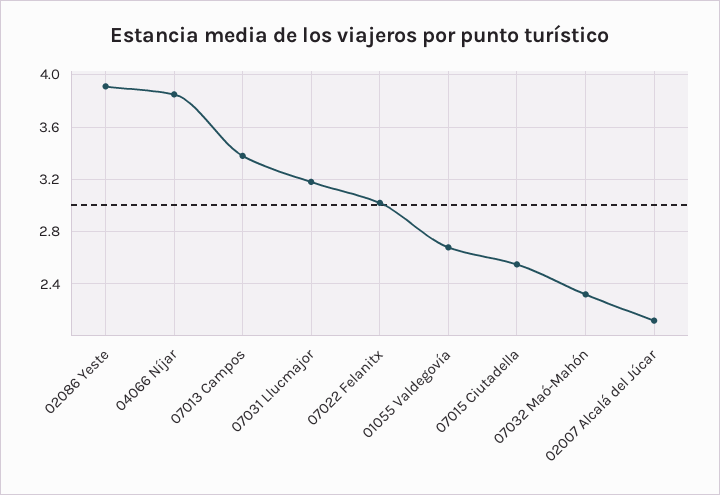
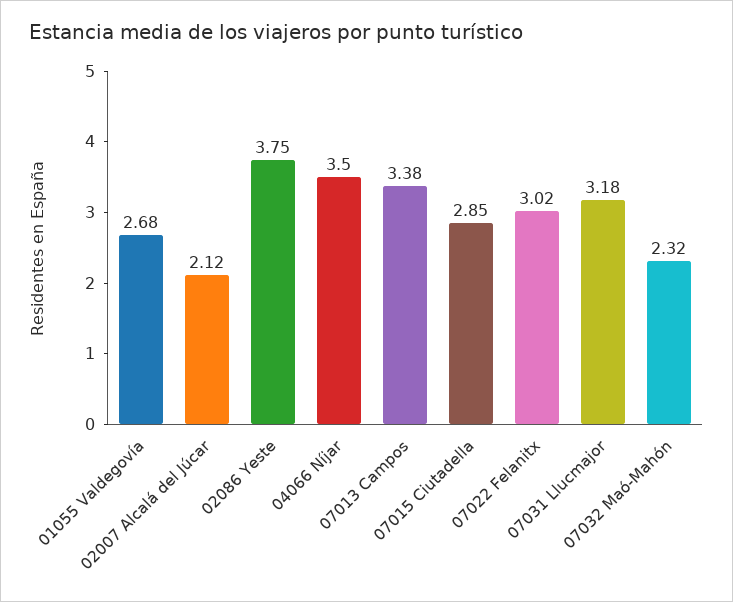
  {
-   "02086 Yeste": 3.9,
+   "02086 Yeste": 3.75,
-   "04066 Níjar": 3.85,
+   "04066 Níjar": 3.5,
    "07013 Campos": 3.38,
    "07031 Llucmajor": 3.18,
    "07022 Felanitx": 3.02,
    "01055 Valdegovía": 2.68,
-   "07015 Ciutadella": 2.55,
+   "07015 Ciutadella": 2.85,
    "07032 Maó-Mahón": 2.32,
    "02007 Alcalá del Júcar": 2.12
  }

